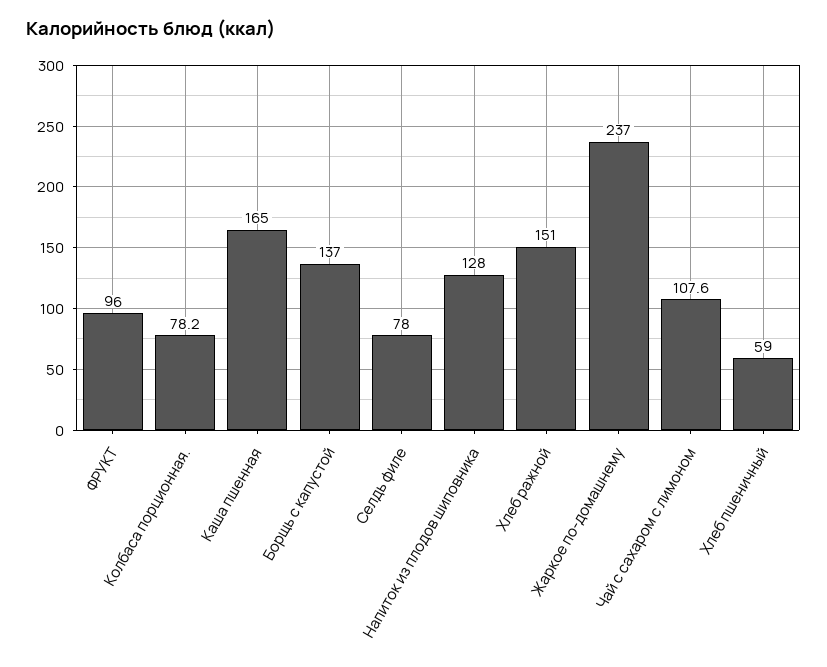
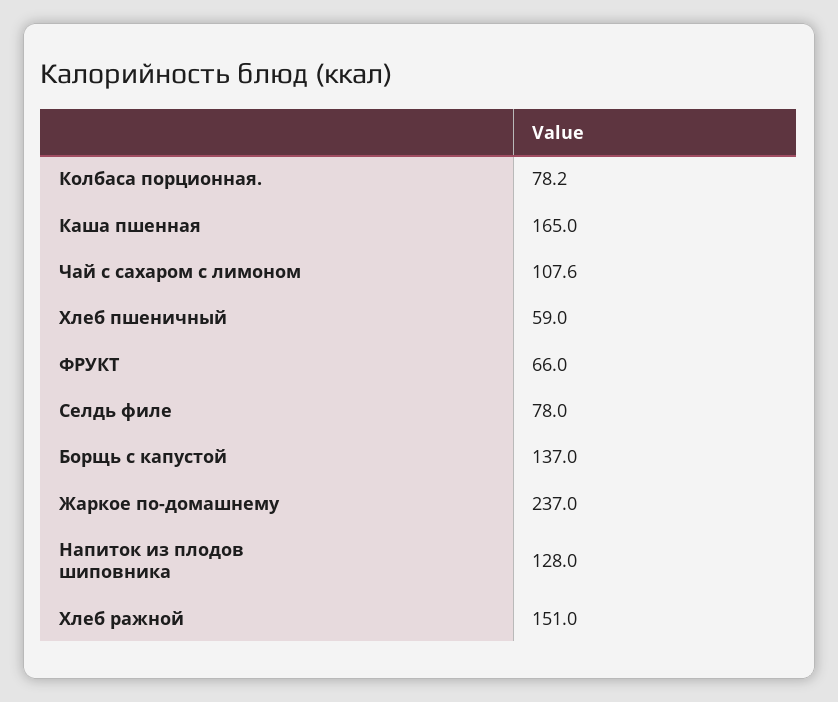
  {
-   "ФРУКТ": 96,
+   "ФРУКТ": 66,
    "Колбаса порционная.": 78.2,
    "Каша пшенная": 165,
    "Борщь с капустой": 137,
    "Селдь филе": 78,
    "Напиток из плодов шиповника": 128,
    "Хлеб ражной": 151,
    "Жаркое по-домашнему": 237,
    "Чай с сахаром с лимоном": 107.6,
    "Хлеб пшеничный": 59
  }

